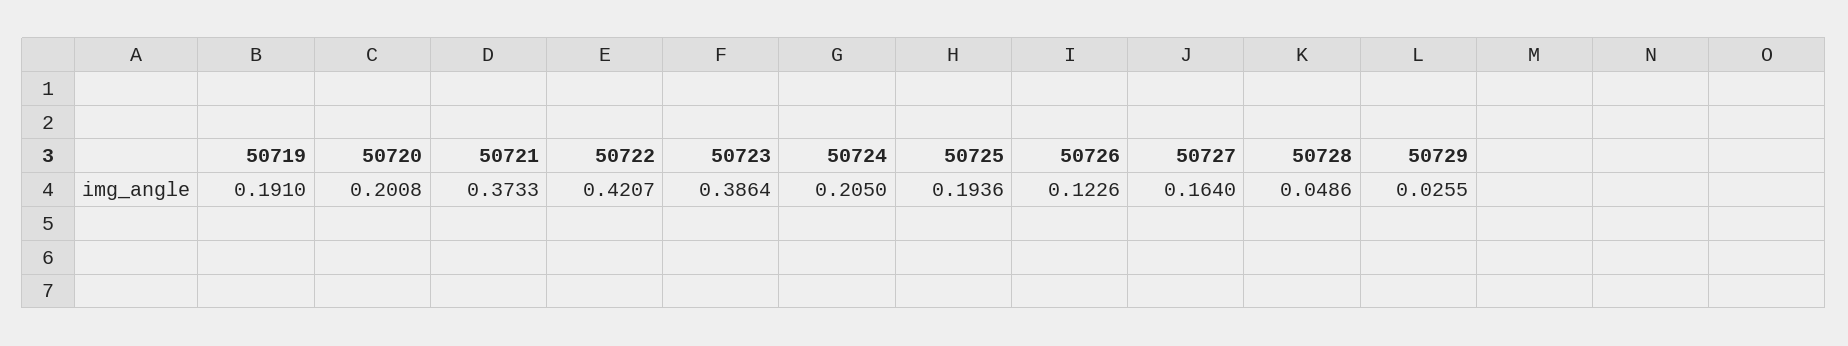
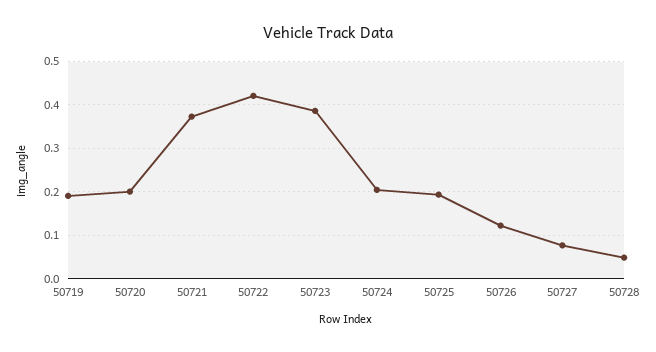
  {
    "50719": 0.191,
    "50720": 0.2008,
    "50721": 0.3733,
    "50722": 0.4207,
    "50723": 0.3864,
    "50724": 0.205,
    "50725": 0.1936,
    "50726": 0.1226,
-   "50727": 0.164,
+   "50727": 0.08,
-   "50728": 0.0486,
+   "50728": 0.0486
-   "50729": 0.0255
  }

